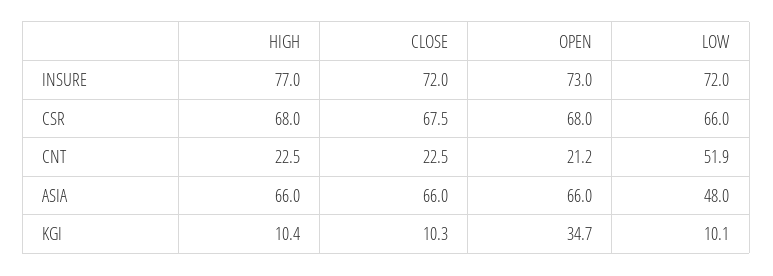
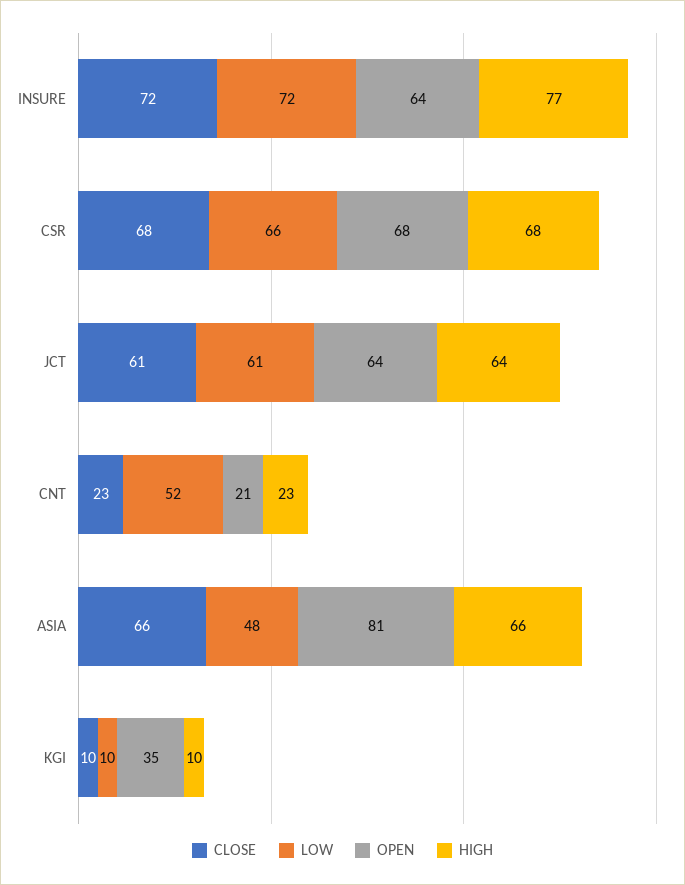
  {
    "HIGH": {
      "INSURE": 77,
      "CSR": 68,
      "CNT": 22.5,
      "ASIA": 66,
-     "KGI": 10.4
+     "KGI": 10.4,
+     "JCT": 64
    },
    "CLOSE": {
      "INSURE": 72,
      "CSR": 67.5,
      "CNT": 22.5,
      "ASIA": 66,
-     "KGI": 10.3
+     "KGI": 10.3,
+     "JCT": 61
    },
    "OPEN": {
-     "INSURE": 73,
+     "INSURE": 64,
      "CSR": 68,
      "CNT": 21.2,
-     "ASIA": 66,
+     "ASIA": 81,
-     "KGI": 34.7
+     "KGI": 34.7,
+     "JCT": 64
    },
    "LOW": {
      "INSURE": 72,
      "CSR": 66,
      "CNT": 51.9,
      "ASIA": 48,
-     "KGI": 10.1
+     "KGI": 10.1,
+     "JCT": 61
    }
  }

